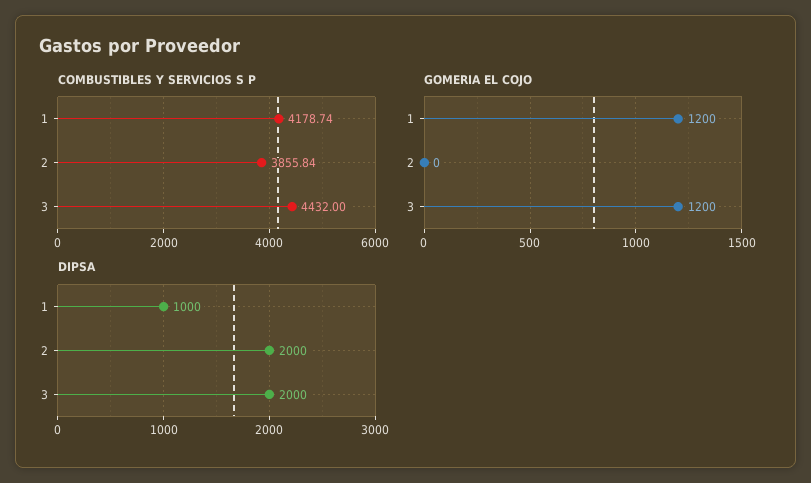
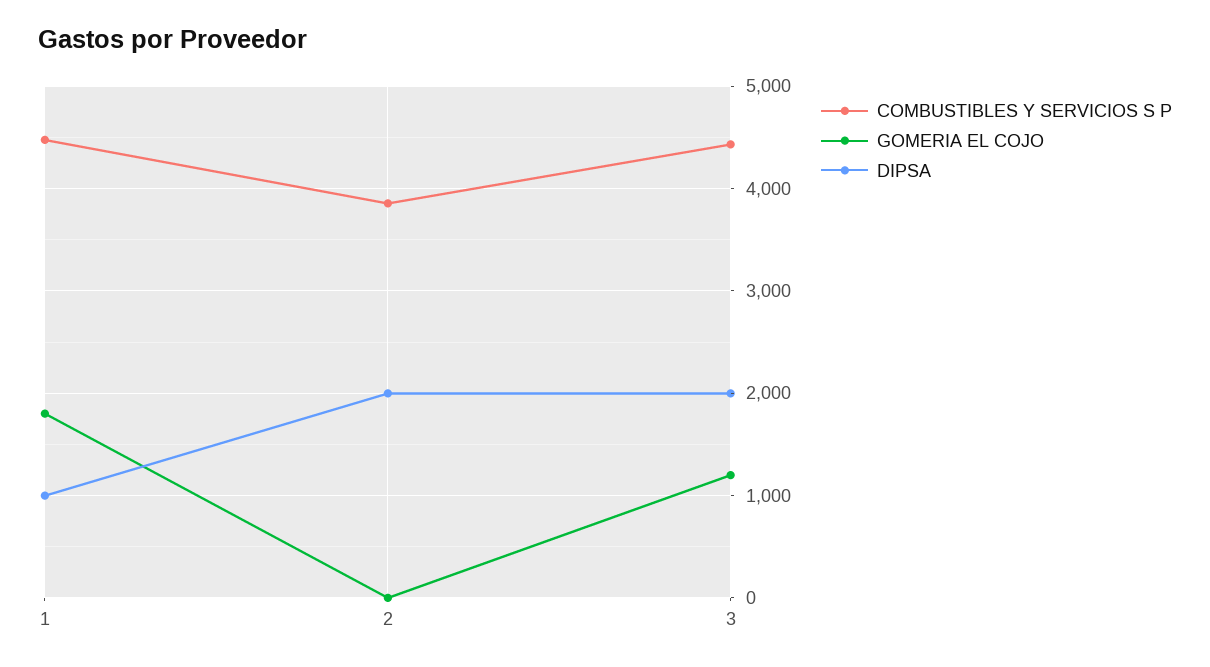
  {
    "COMBUSTIBLES Y SERVICIOS S P": {
-     "1": 4178.74,
+     "1": 4500,
      "2": 3855.84,
      "3": 4432
    },
    "GOMERIA EL COJO": {
-     "1": 1200,
+     "1": 1800,
      "2": 0,
      "3": 1200
    },
    "DIPSA": {
      "1": 1000,
      "2": 2000,
      "3": 2000
    }
  }

